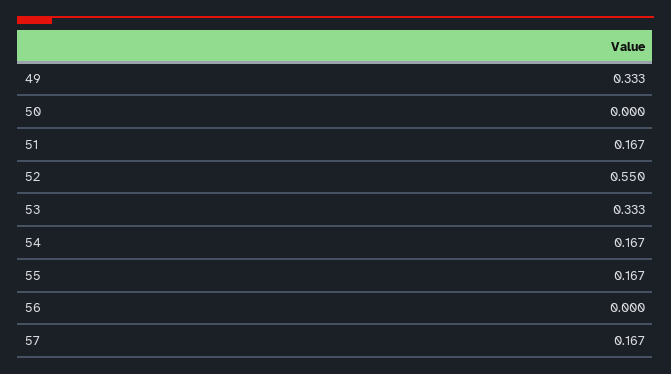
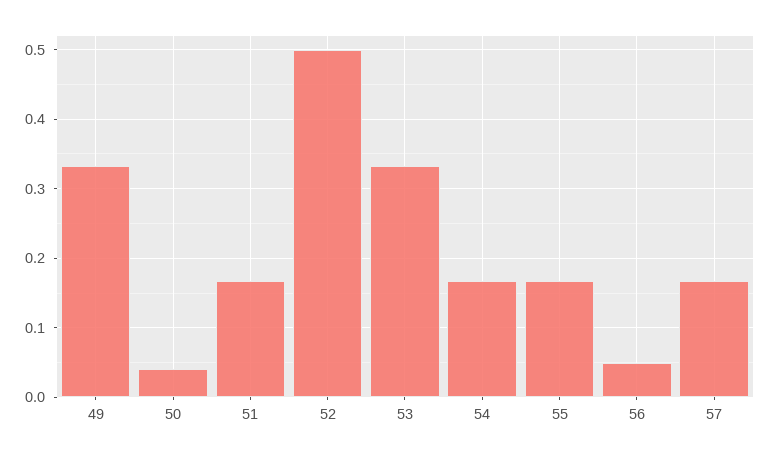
  {
    "49": 0.333,
-   "50": 0,
+   "50": 0.04,
    "51": 0.167,
-   "52": 0.55,
+   "52": 0.5,
    "53": 0.333,
    "54": 0.167,
    "55": 0.167,
-   "56": 0,
+   "56": 0.05,
    "57": 0.167
  }

